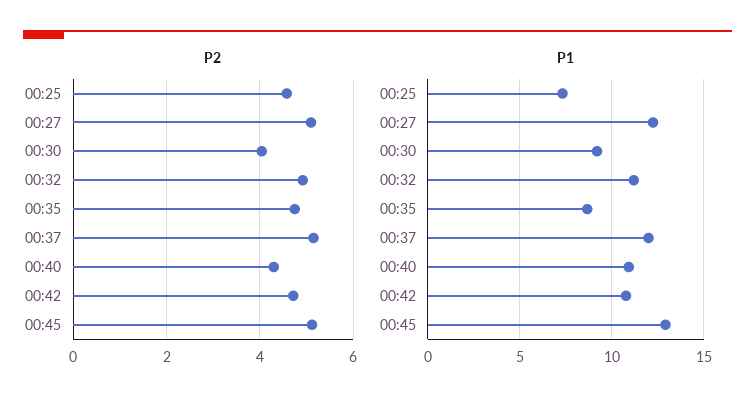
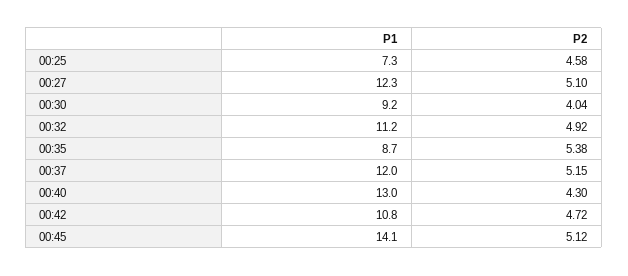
  {
    "P2": {
      "00:25": 4.58,
      "00:27": 5.1,
      "00:30": 4.04,
      "00:32": 4.92,
-     "00:35": 4.8,
+     "00:35": 5.38,
      "00:37": 5.15,
      "00:40": 4.3,
      "00:42": 4.72,
      "00:45": 5.12
    },
    "P1": {
      "00:25": 7.3,
      "00:27": 12.3,
      "00:30": 9.2,
      "00:32": 11.2,
      "00:35": 8.7,
      "00:37": 12,
-     "00:40": 11,
+     "00:40": 13,
      "00:42": 10.8,
-     "00:45": 13
+     "00:45": 14.1
    }
  }

